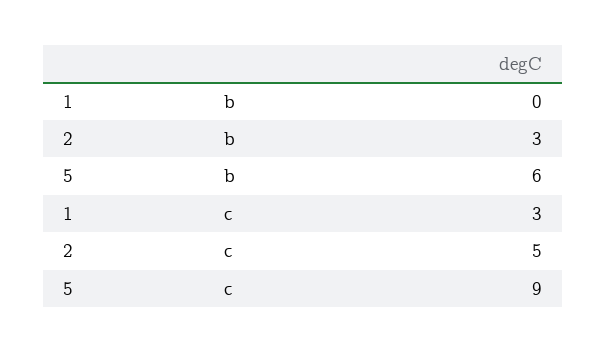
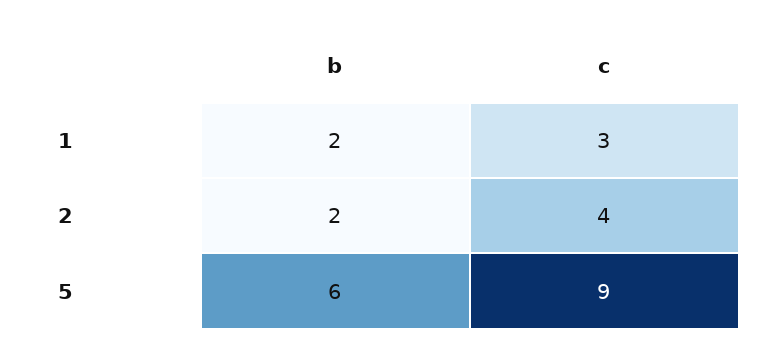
  {
    "1": {
-     "b": 0,
+     "b": 2,
      "c": 3
    },
    "2": {
-     "b": 3,
+     "b": 2,
-     "c": 5
+     "c": 4
    },
    "5": {
      "b": 6,
      "c": 9
    }
  }

